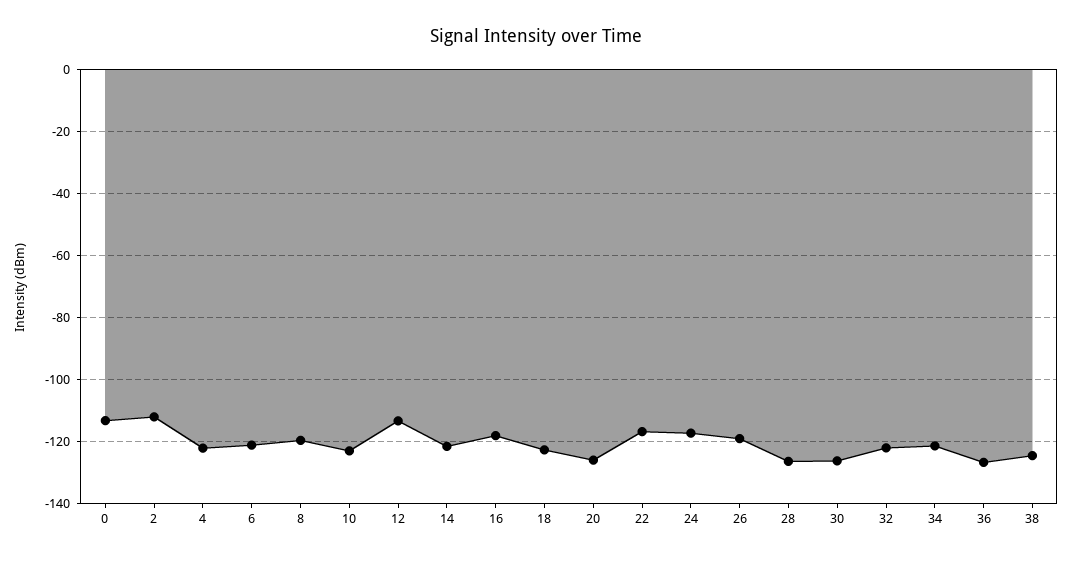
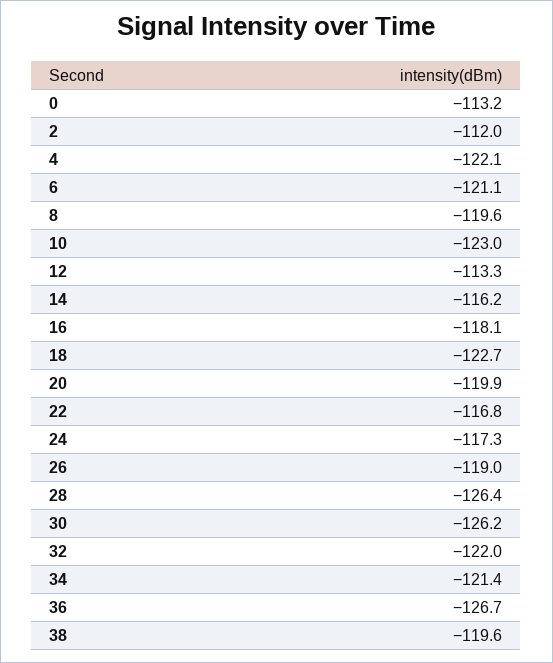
  {
    "0": -113.2,
    "2": -112,
    "4": -122.1,
    "6": -121.1,
    "8": -119.6,
    "10": -123,
    "12": -113.3,
-   "14": -122,
+   "14": -116.2,
    "16": -118.1,
    "18": -122.7,
-   "20": -126,
+   "20": -119.9,
    "22": -116.8,
    "24": -117.3,
    "26": -119,
    "28": -126.4,
    "30": -126.2,
    "32": -122,
    "34": -121.4,
    "36": -126.7,
-   "38": -124
+   "38": -119.6
  }

